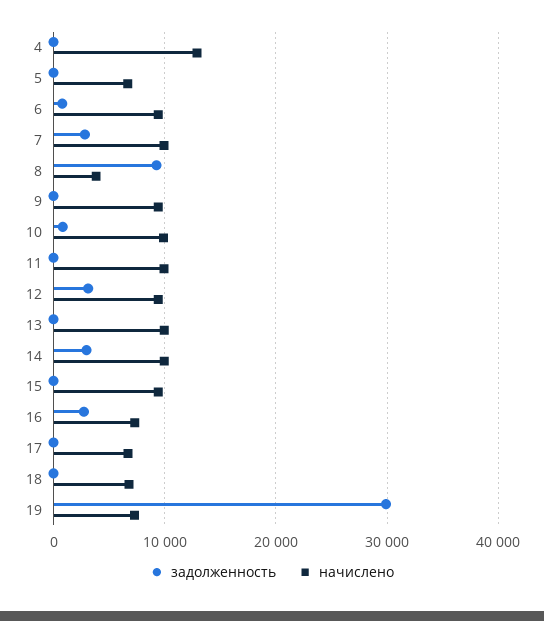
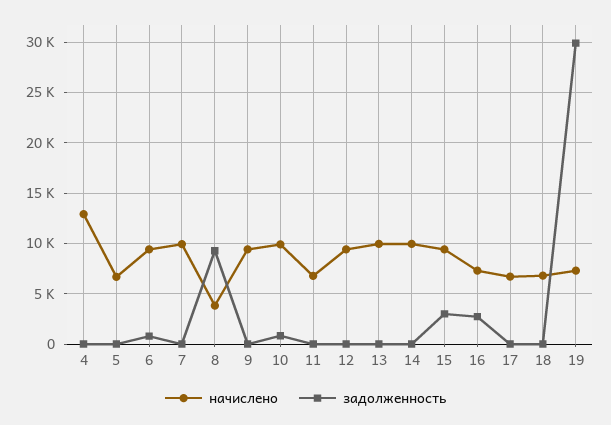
  {
    "задолженность": {
      "4": 0,
      "5": 0,
      "6": 1000,
-     "7": 3000,
+     "7": 0,
      "8": 9000,
      "9": 0,
      "10": 1000,
      "11": 0,
-     "12": 3000,
+     "12": 0,
      "13": 0,
-     "14": 3000,
+     "14": 0,
-     "15": 0,
+     "15": 3000,
      "16": 3000,
      "17": 0,
      "18": 0,
      "19": 30000
    },
    "начислено": {
      "4": 13000,
      "5": 7000,
      "6": 9000,
      "7": 10000,
      "8": 4000,
      "9": 9000,
      "10": 10000,
-     "11": 10000,
+     "11": 7000,
      "12": 9000,
      "13": 10000,
      "14": 10000,
      "15": 9000,
      "16": 7000,
      "17": 7000,
      "18": 7000,
      "19": 7000
    }
  }

